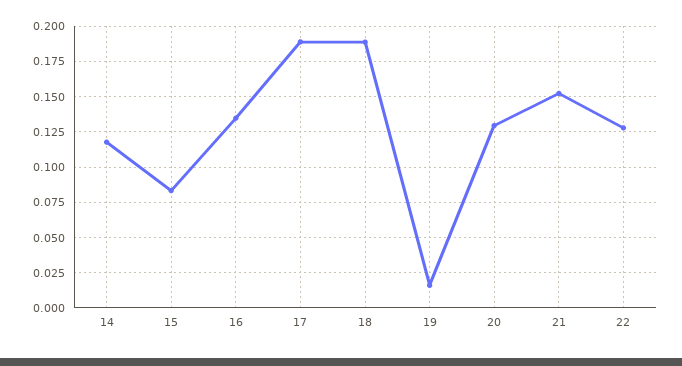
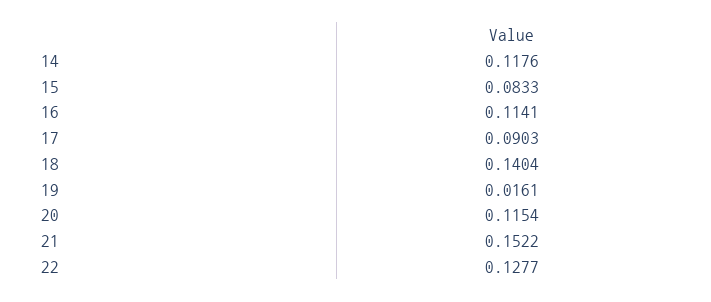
  {
    "14": 0.1176,
    "15": 0.0833,
-   "16": 0.135,
+   "16": 0.1141,
-   "17": 0.19,
+   "17": 0.0903,
-   "18": 0.19,
+   "18": 0.1404,
    "19": 0.0161,
-   "20": 0.13,
+   "20": 0.1154,
    "21": 0.1522,
    "22": 0.1277
  }

